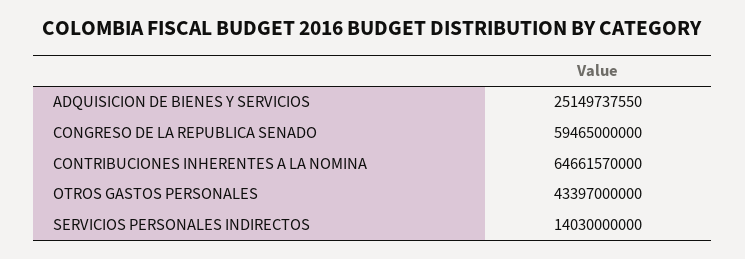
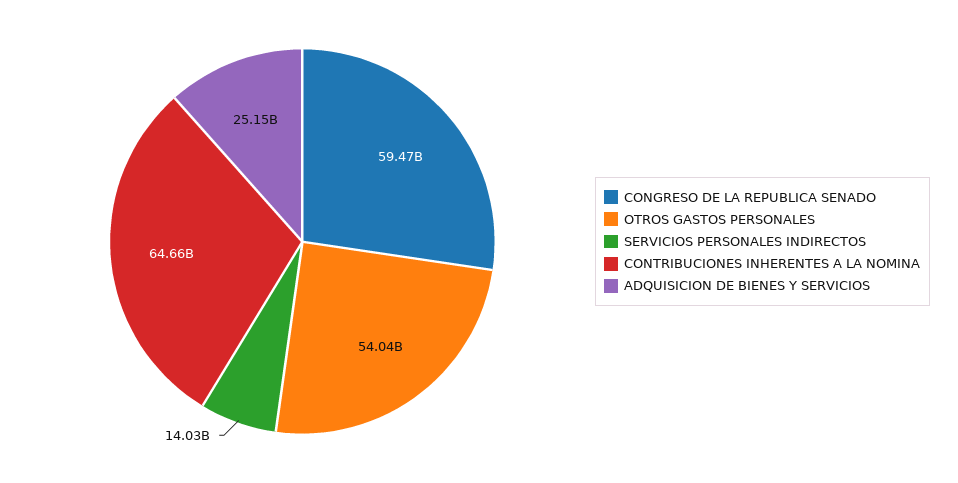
  {
    "ADQUISICION DE BIENES Y SERVICIOS": 25149737550,
    "CONGRESO DE LA REPUBLICA SENADO": 59465000000,
    "CONTRIBUCIONES INHERENTES A LA NOMINA": 64661570000,
-   "OTROS GASTOS PERSONALES": 43397000000,
+   "OTROS GASTOS PERSONALES": 54040000000,
    "SERVICIOS PERSONALES INDIRECTOS": 14030000000
  }

